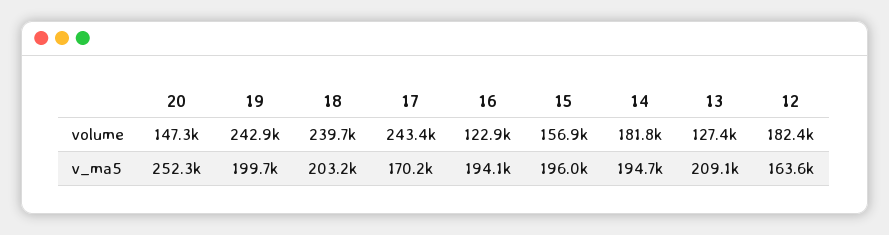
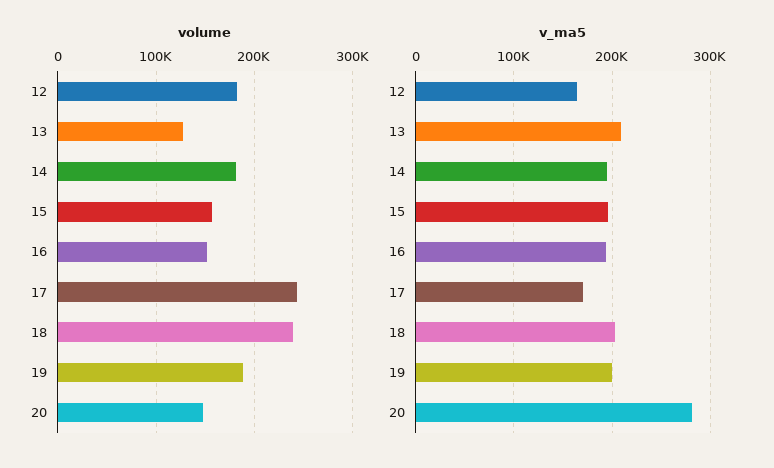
  {
    "volume": {
      "20": 147300,
-     "19": 242900,
+     "19": 190000,
      "18": 239700,
      "17": 243400,
-     "16": 122900,
+     "16": 150000,
      "15": 156900,
      "14": 181800,
      "13": 127400,
      "12": 182400
    },
    "v_ma5": {
-     "20": 252300,
+     "20": 280000,
      "19": 199700,
      "18": 203200,
      "17": 170200,
      "16": 194100,
      "15": 196000,
      "14": 194700,
      "13": 209100,
      "12": 163600
    }
  }

